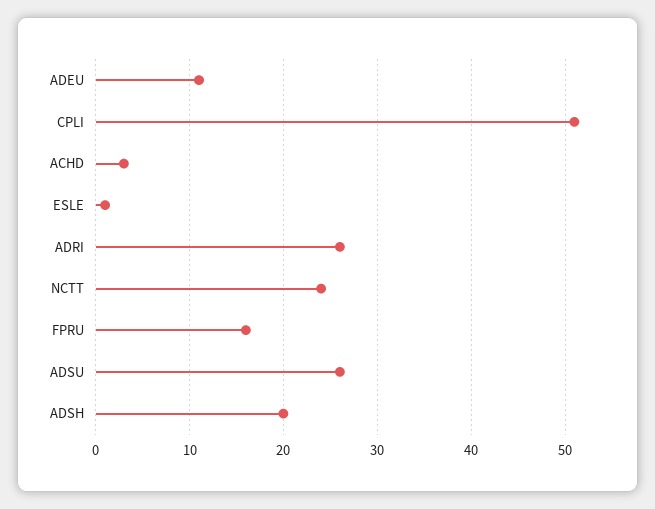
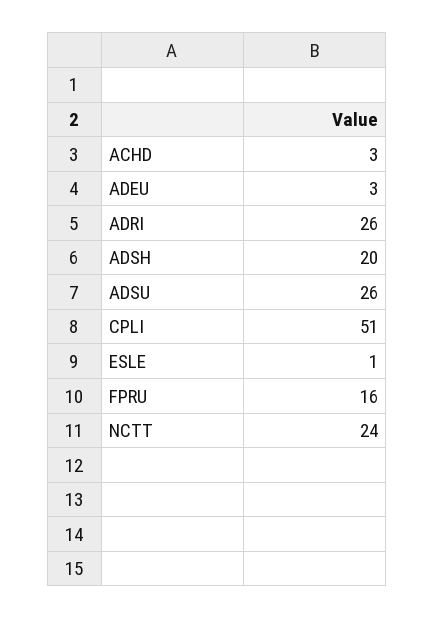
  {
-   "ADEU": 11,
+   "ADEU": 3,
    "CPLI": 51,
    "ACHD": 3,
    "ESLE": 1,
    "ADRI": 26,
    "NCTT": 24,
    "FPRU": 16,
    "ADSU": 26,
    "ADSH": 20
  }

